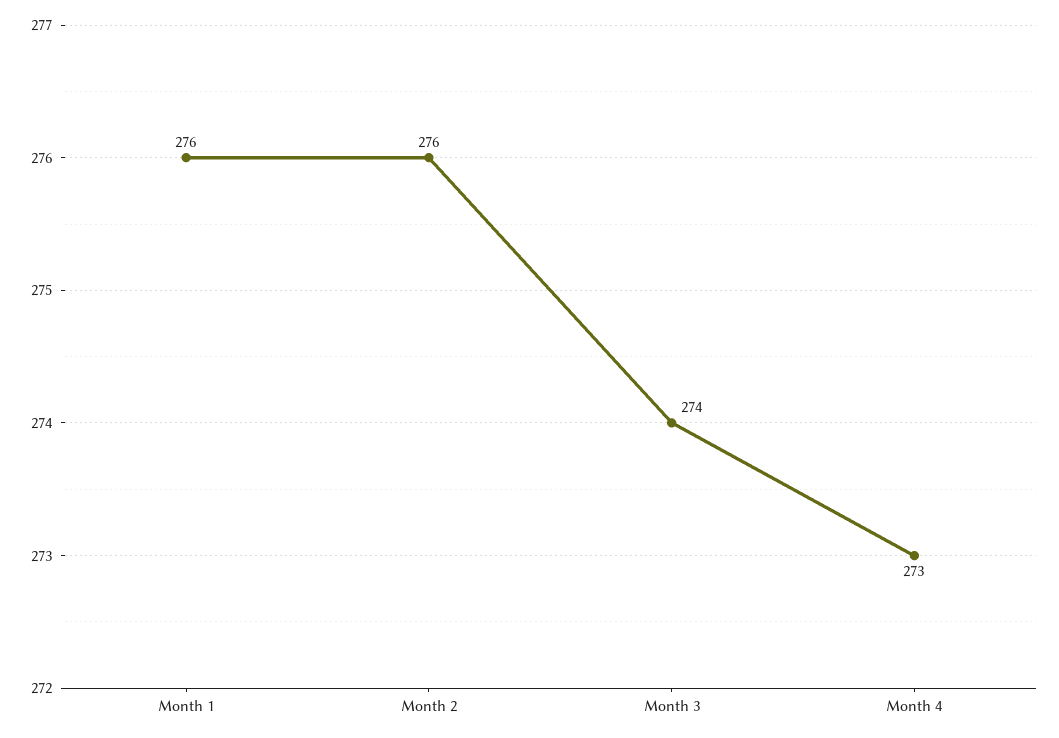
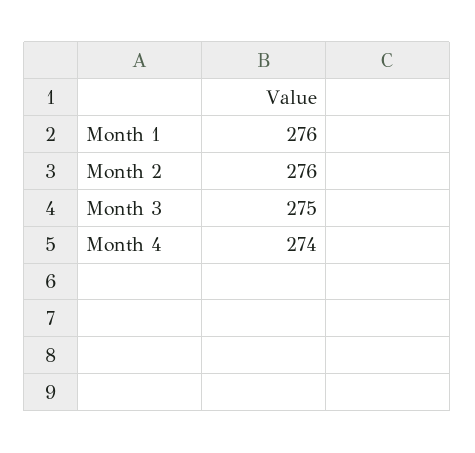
  {
    "Month 1": 276,
    "Month 2": 276,
-   "Month 3": 274,
+   "Month 3": 275,
-   "Month 4": 273
+   "Month 4": 274
  }

